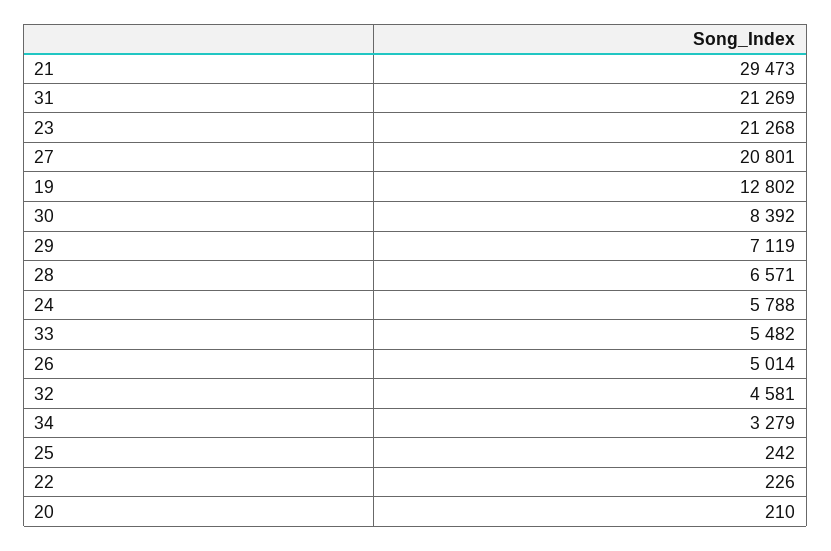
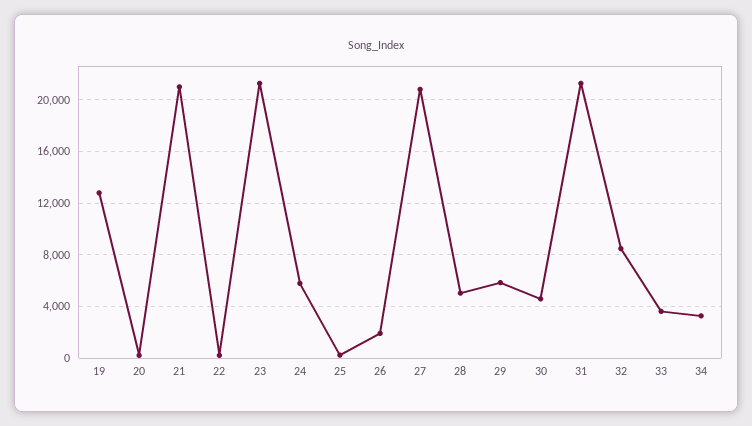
  {
-   "21": 29473,
+   "21": 21000,
    "31": 21269,
    "23": 21268,
    "27": 20801,
    "19": 12802,
-   "30": 8392,
+   "30": 4500,
-   "29": 7119,
+   "29": 6000,
-   "28": 6571,
+   "28": 5000,
    "24": 5788,
-   "33": 5482,
+   "33": 3500,
-   "26": 5014,
+   "26": 2000,
-   "32": 4581,
+   "32": 8500,
    "34": 3279,
    "25": 242,
    "22": 226,
    "20": 210
  }

